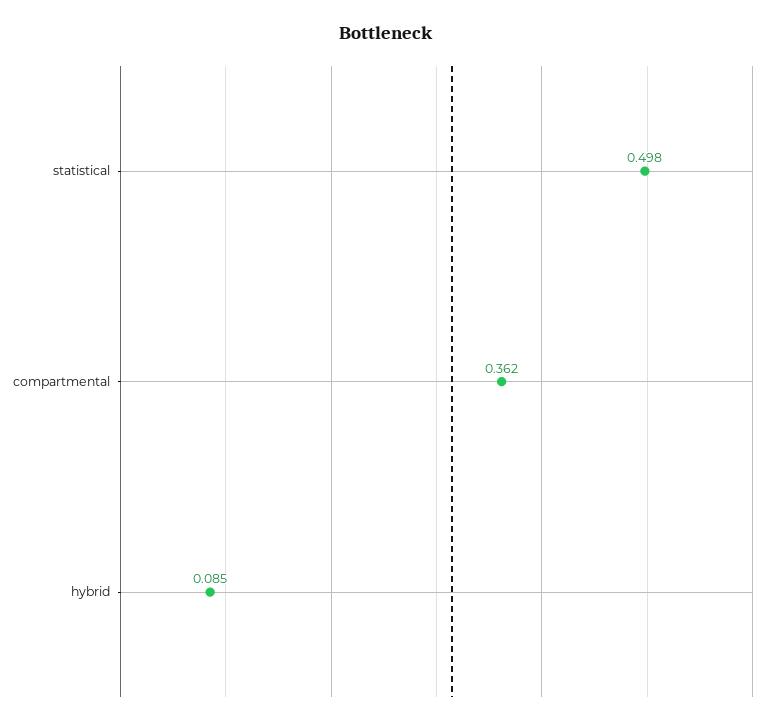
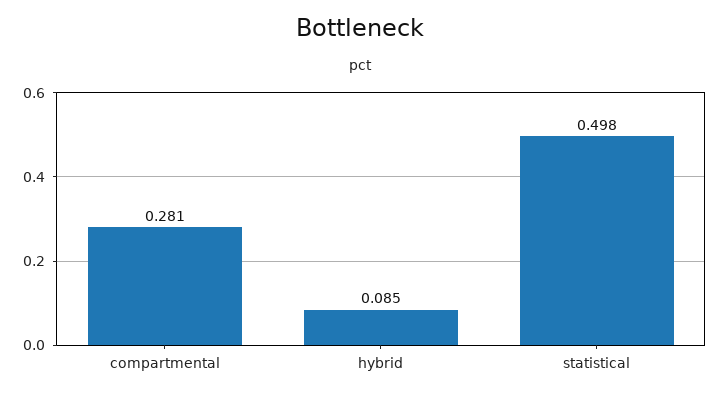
  {
    "statistical": 0.498,
-   "compartmental": 0.362,
+   "compartmental": 0.281,
    "hybrid": 0.085
  }

